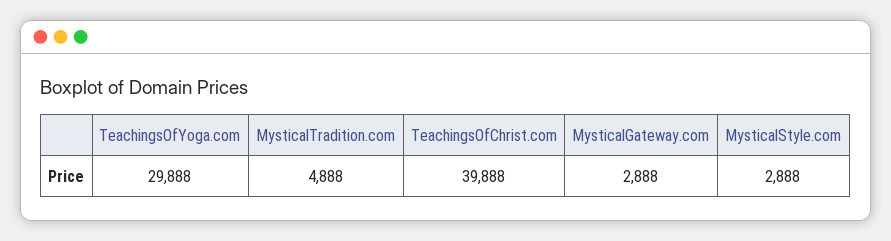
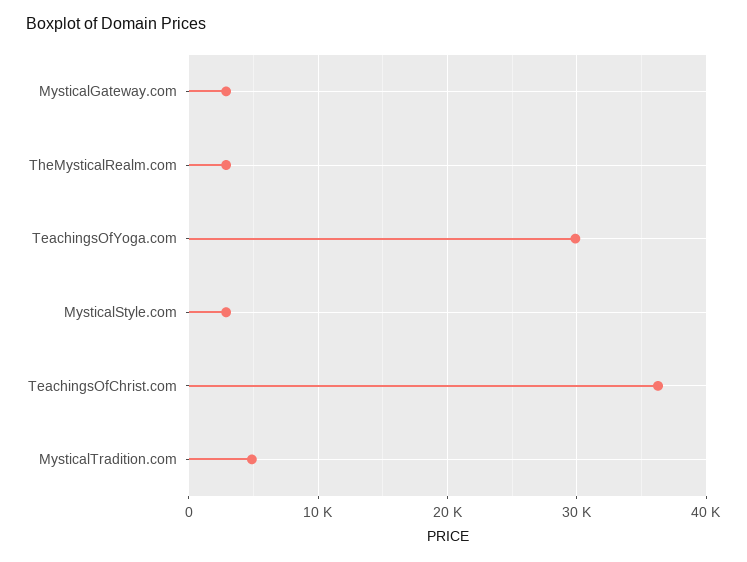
  {
    "TeachingsOfYoga.com": 29888,
    "MysticalTradition.com": 4888,
-   "TeachingsOfChrist.com": 39888,
+   "TeachingsOfChrist.com": 36000,
    "MysticalGateway.com": 2888,
-   "MysticalStyle.com": 2888
+   "MysticalStyle.com": 2888,
+   "TheMysticalRealm.com": 3000
  }

